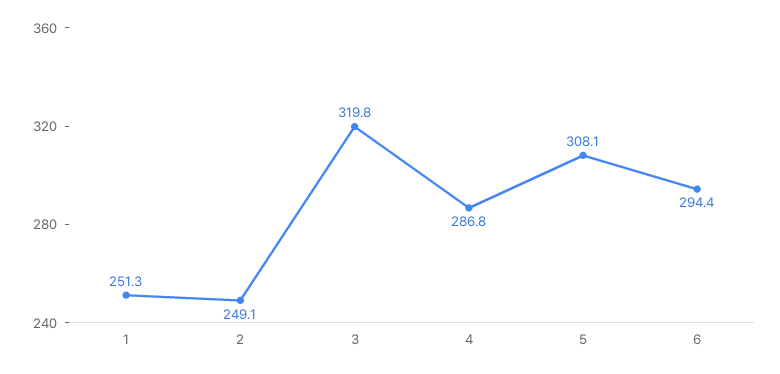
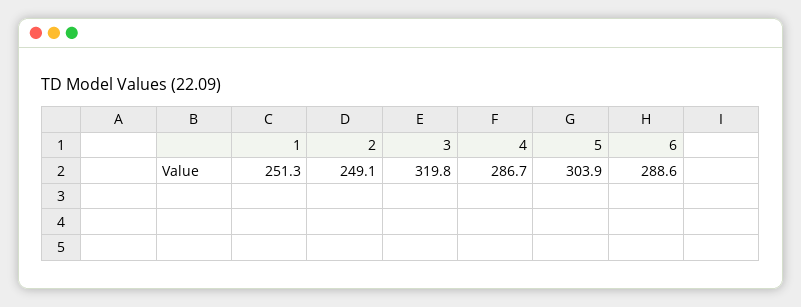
  {
    "1": 251.3,
    "2": 249.1,
    "3": 319.8,
-   "4": 286.8,
+   "4": 286.7,
-   "5": 308.1,
+   "5": 303.9,
-   "6": 294.4
+   "6": 288.6
  }

